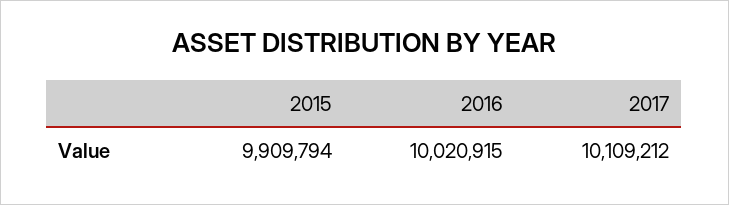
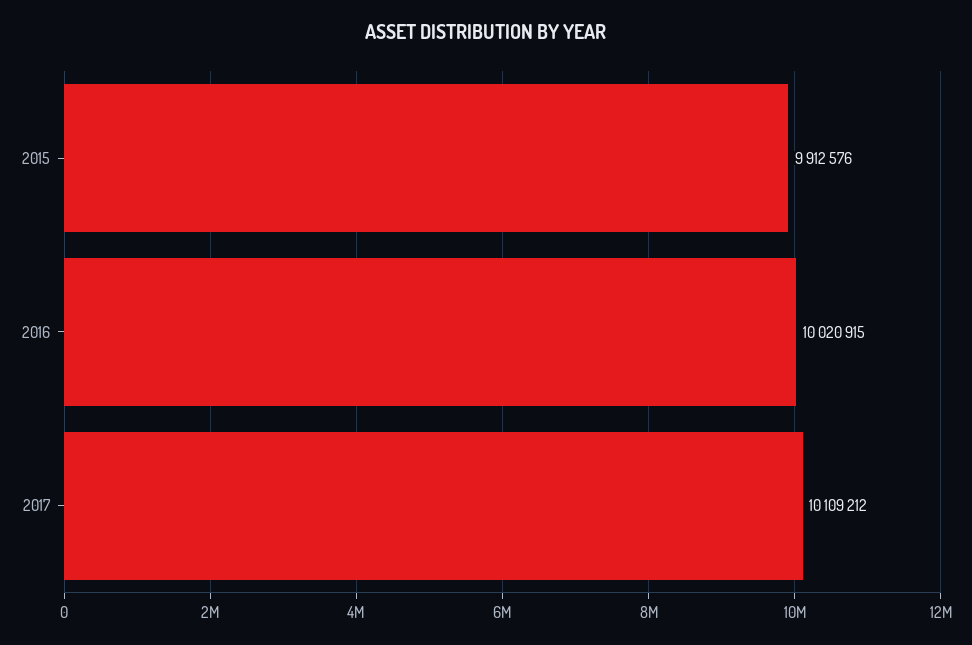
  {
-   "2015": 9909794,
+   "2015": 9912576,
    "2016": 10020915,
    "2017": 10109212
  }

